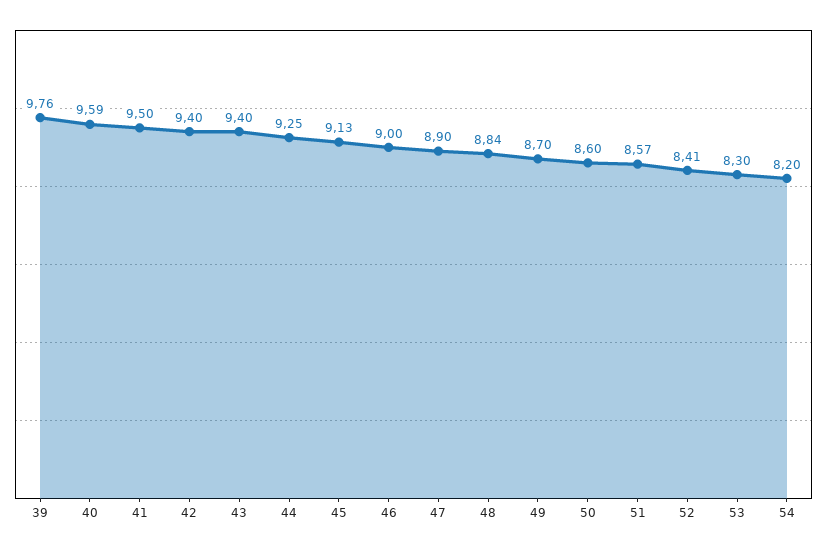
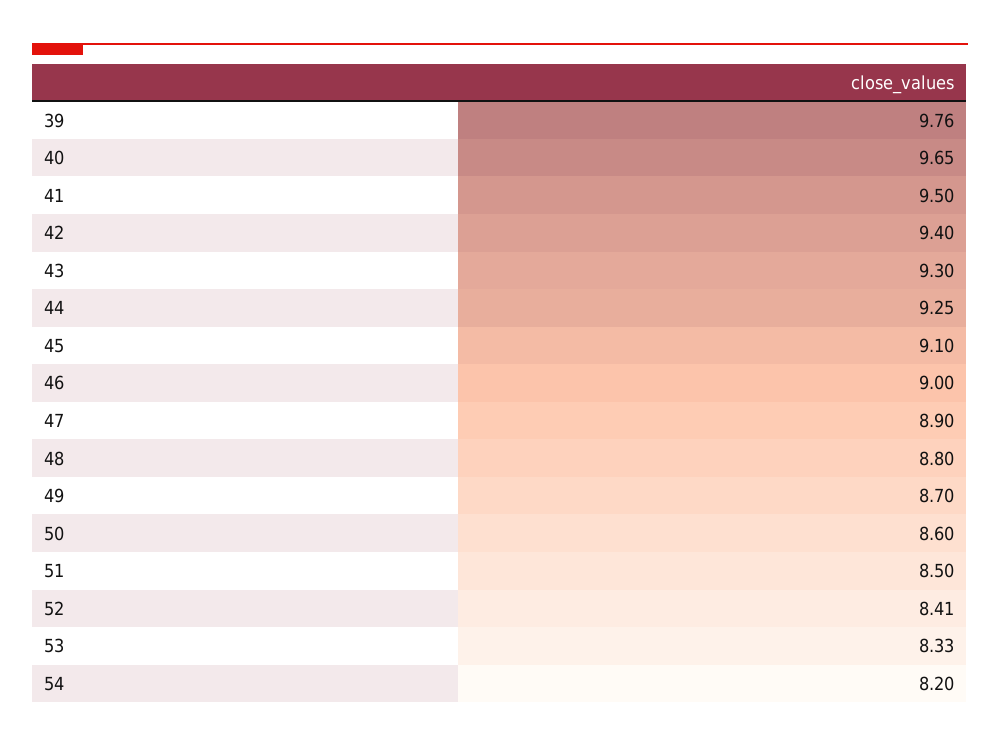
  {
    "39": 9.76,
-   "40": 9.59,
+   "40": 9.65,
    "41": 9.5,
    "42": 9.4,
-   "43": 9.4,
+   "43": 9.3,
    "44": 9.25,
-   "45": 9.13,
+   "45": 9.1,
    "46": 9,
    "47": 8.9,
-   "48": 8.84,
+   "48": 8.8,
    "49": 8.7,
    "50": 8.6,
-   "51": 8.57,
+   "51": 8.5,
    "52": 8.41,
-   "53": 8.3,
+   "53": 8.33,
    "54": 8.2
  }

